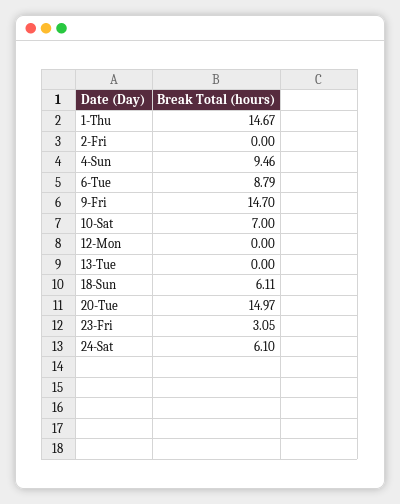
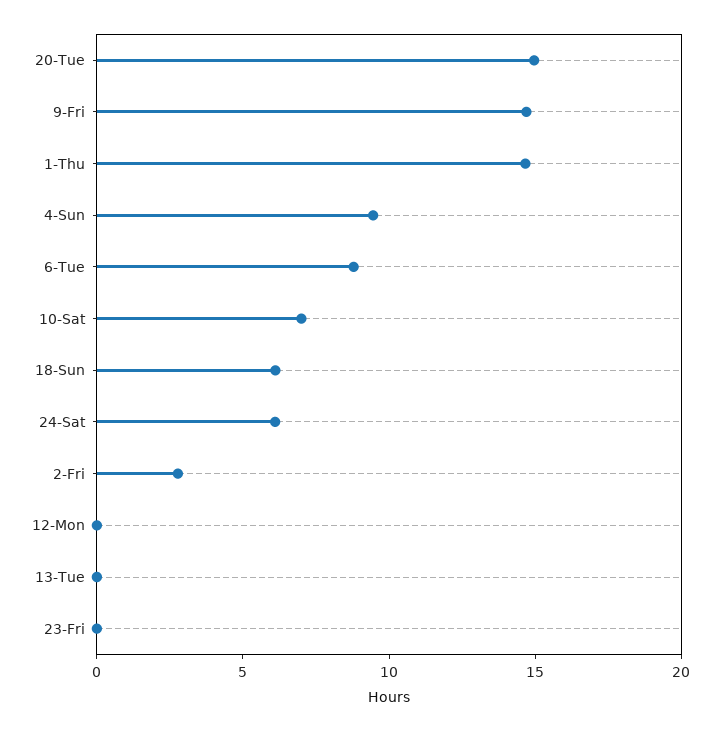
  {
    "1-Thu": 14.67,
-   "2-Fri": 0,
+   "2-Fri": 3,
    "4-Sun": 9.46,
    "6-Tue": 8.79,
    "9-Fri": 14.7,
    "10-Sat": 7,
    "12-Mon": 0,
    "13-Tue": 0,
    "18-Sun": 6.11,
    "20-Tue": 14.97,
-   "23-Fri": 3.05,
+   "23-Fri": 0,
    "24-Sat": 6.1
  }

